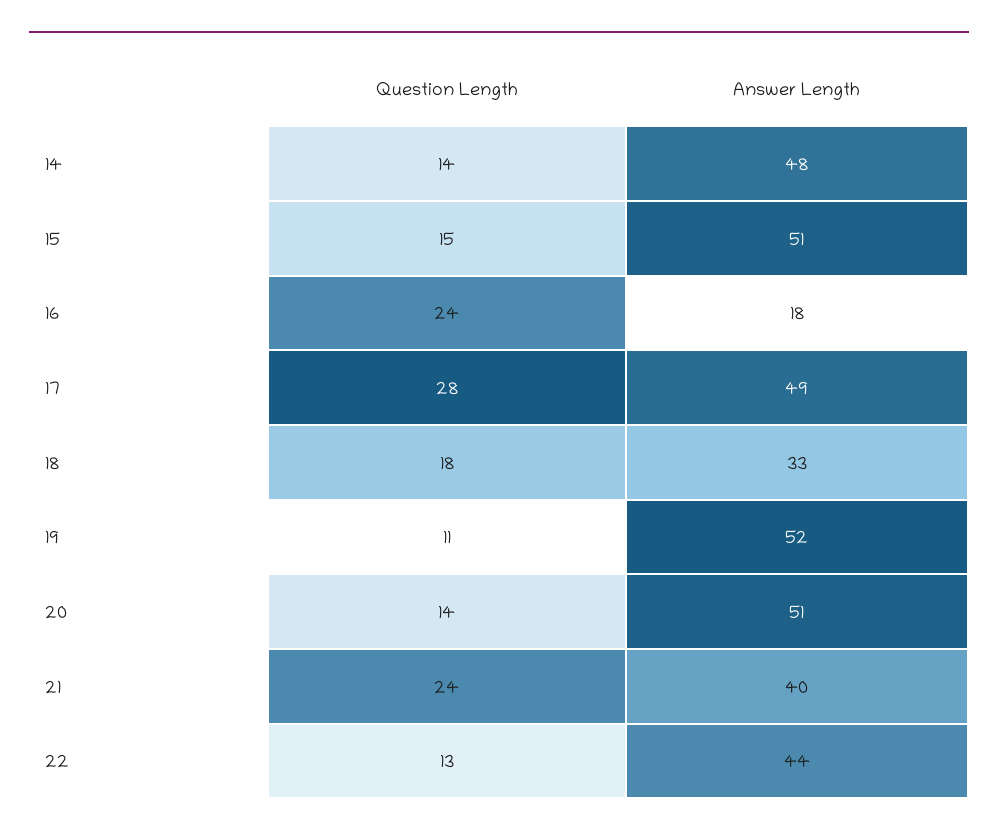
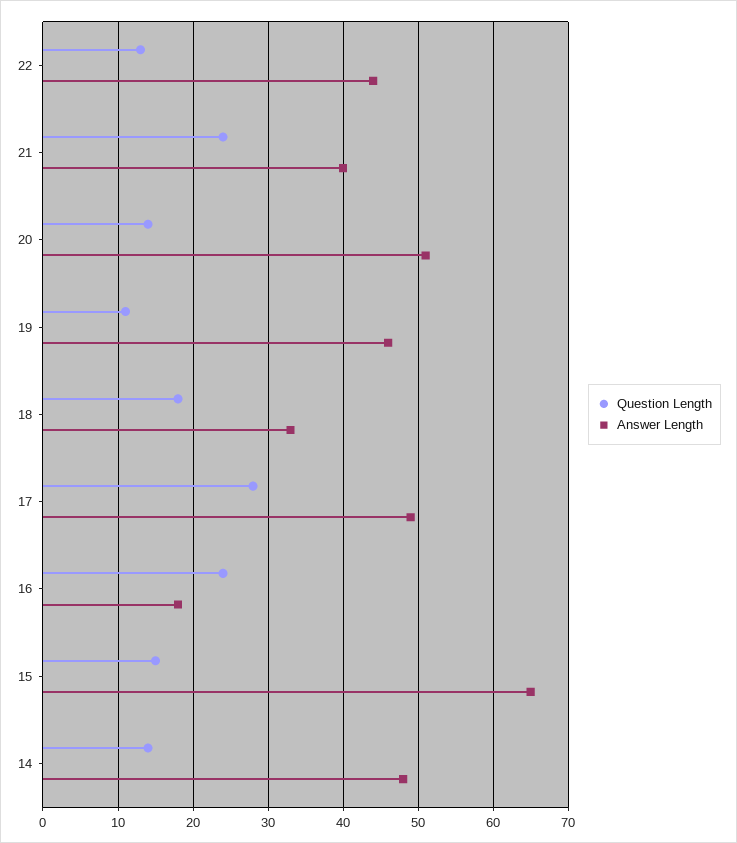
  {
    "Question Length": {
      "14": 14,
      "15": 15,
      "16": 24,
      "17": 28,
      "18": 18,
      "19": 11,
      "20": 14,
      "21": 24,
      "22": 13
    },
    "Answer Length": {
      "14": 48,
-     "15": 51,
+     "15": 65,
      "16": 18,
      "17": 49,
      "18": 33,
-     "19": 52,
+     "19": 46,
      "20": 51,
      "21": 40,
      "22": 44
    }
  }

